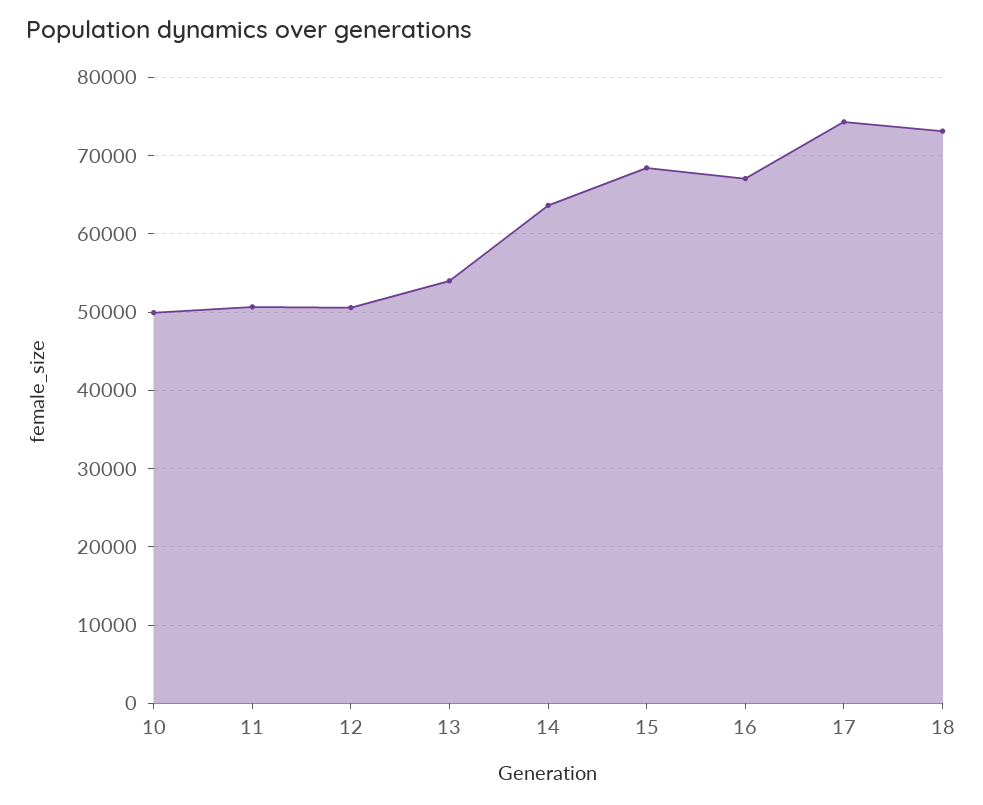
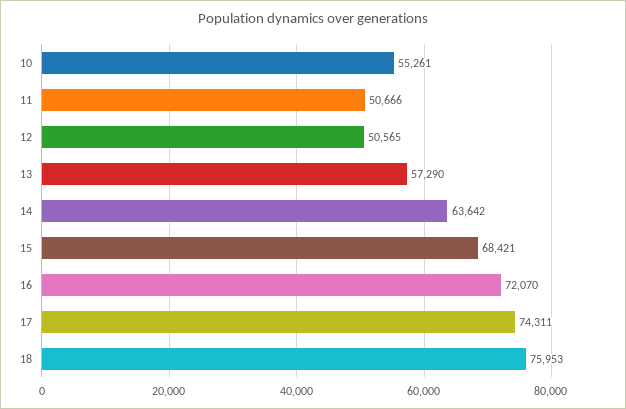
  {
-   "10": 50000,
+   "10": 55261,
    "11": 50666,
    "12": 50565,
-   "13": 54000,
+   "13": 57290,
    "14": 63642,
    "15": 68421,
-   "16": 67000,
+   "16": 72070,
    "17": 74311,
-   "18": 73000
+   "18": 75953
  }

